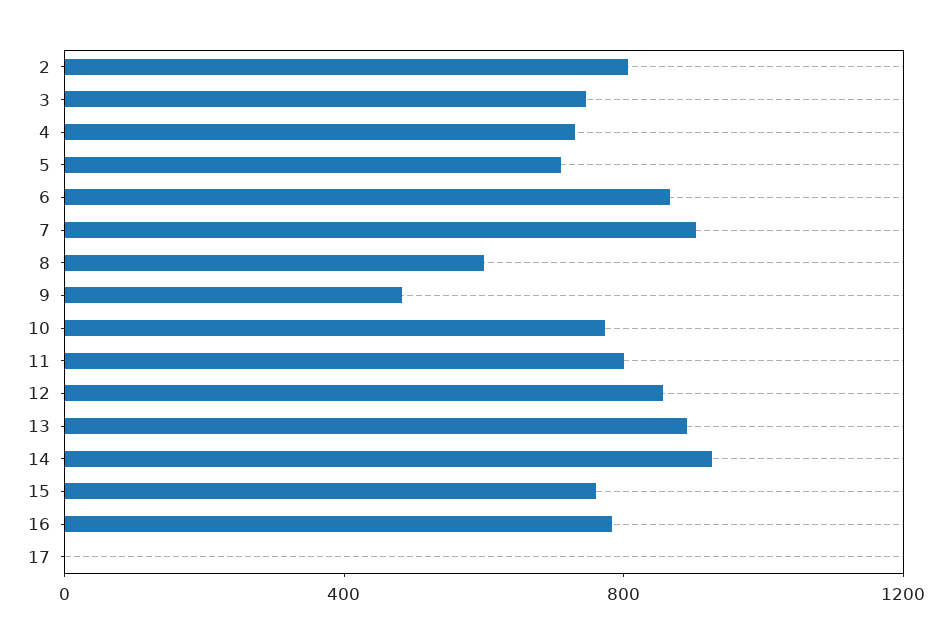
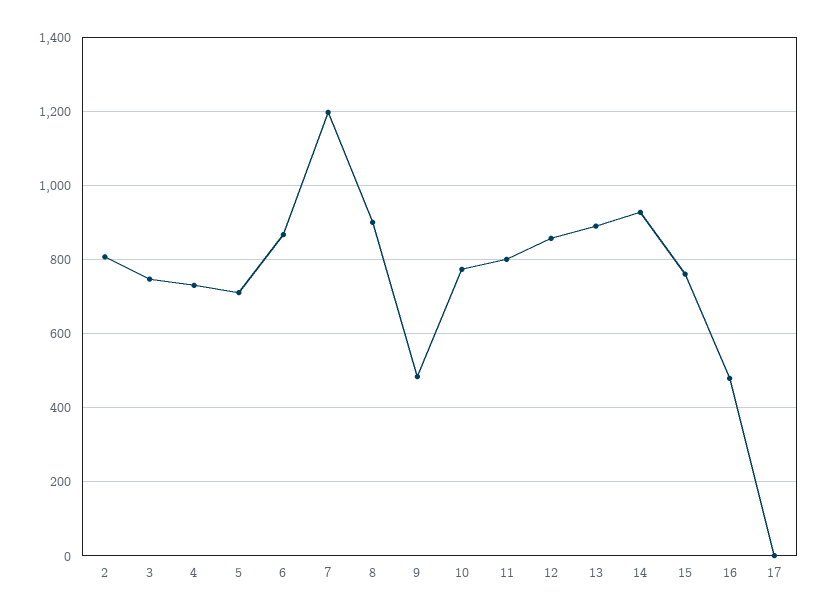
  {
    "2": 800,
    "3": 740,
    "4": 740,
    "5": 720,
    "6": 860,
-   "7": 900,
+   "7": 1200,
-   "8": 600,
+   "8": 900,
    "9": 480,
    "10": 780,
    "11": 800,
    "12": 860,
    "13": 900,
    "14": 920,
    "15": 760,
-   "16": 800,
+   "16": 480,
    "17": 0
  }

